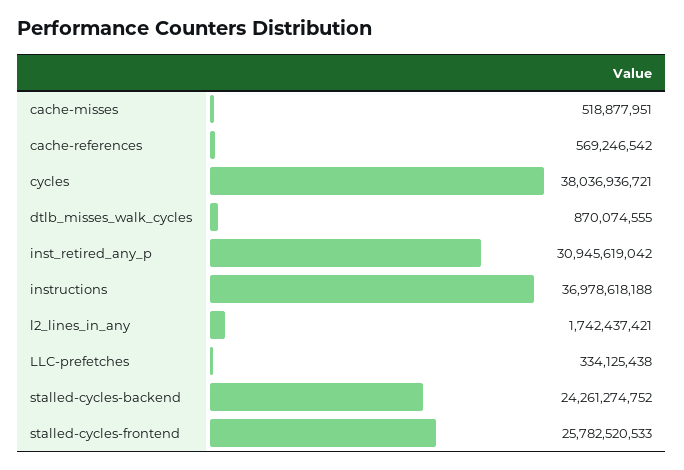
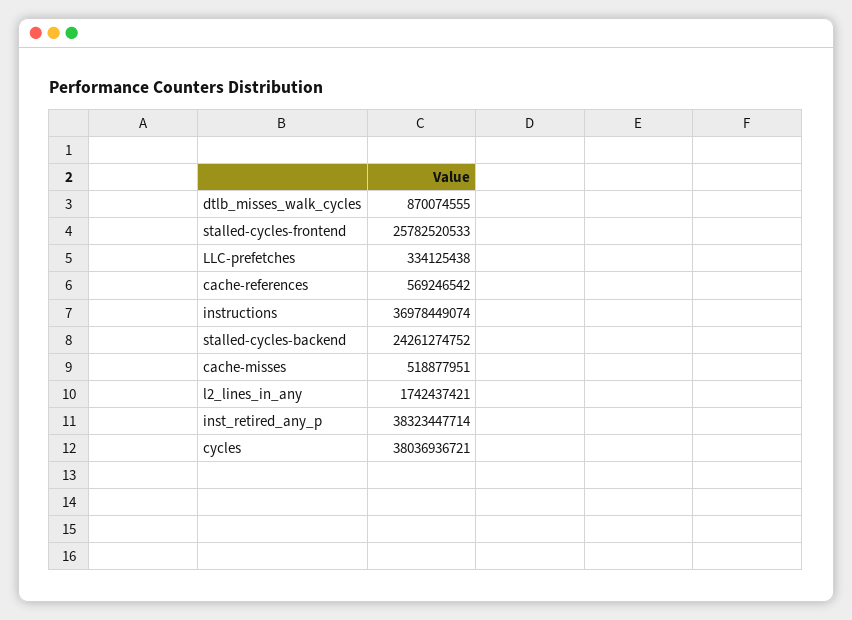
  {
    "cache-misses": 518877951,
    "cache-references": 569246542,
    "cycles": 38036936721,
    "dtlb_misses_walk_cycles": 870074555,
-   "inst_retired_any_p": 30945619042,
+   "inst_retired_any_p": 38323447714,
-   "instructions": 36978618188,
+   "instructions": 36978449074,
    "l2_lines_in_any": 1742437421,
    "LLC-prefetches": 334125438,
    "stalled-cycles-backend": 24261274752,
    "stalled-cycles-frontend": 25782520533
  }

